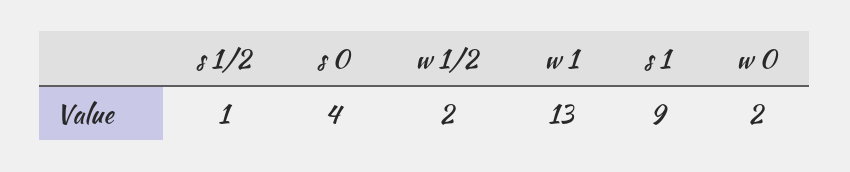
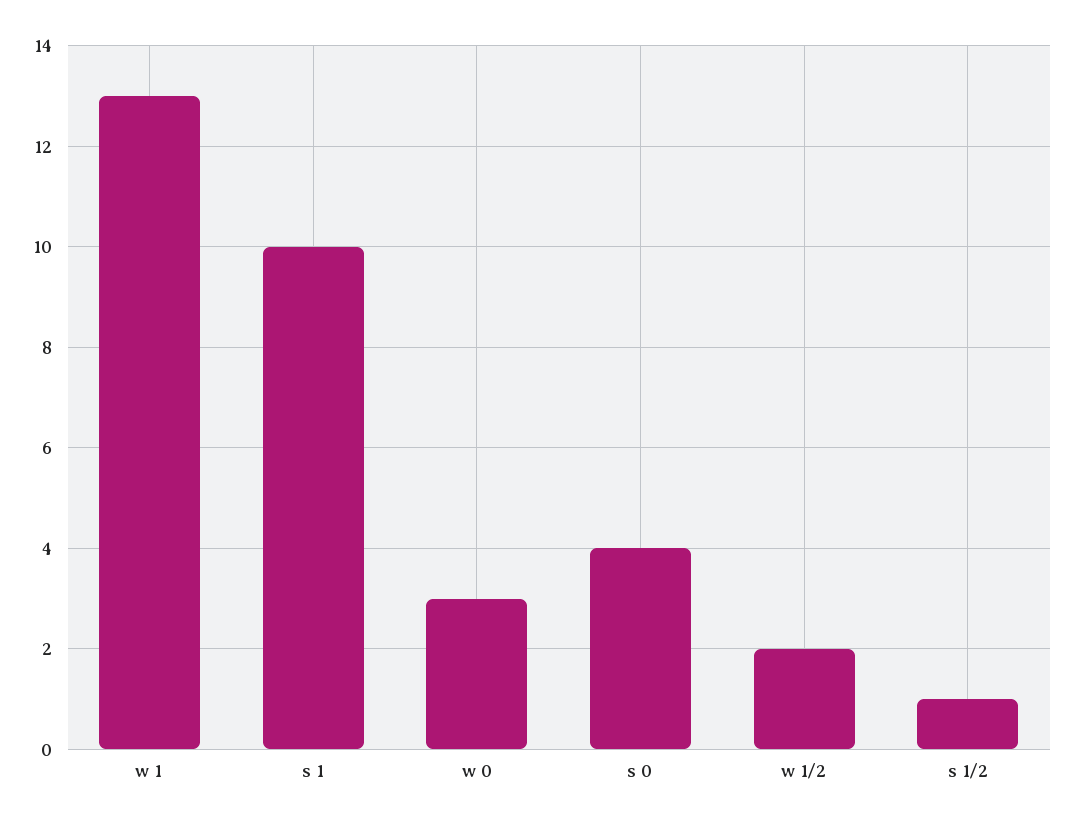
  {
    "s 1/2": 1,
    "s 0": 4,
    "w 1/2": 2,
    "w 1": 13,
-   "s 1": 9,
+   "s 1": 10,
-   "w 0": 2
+   "w 0": 3
  }

